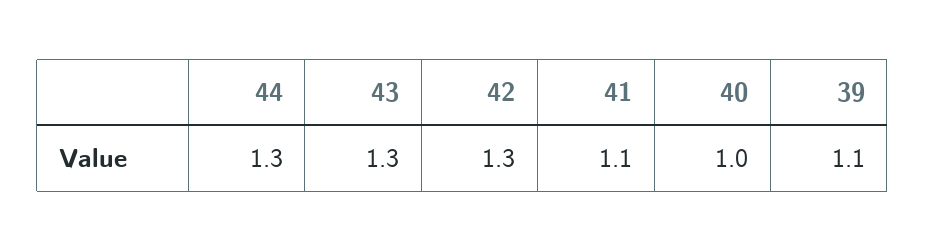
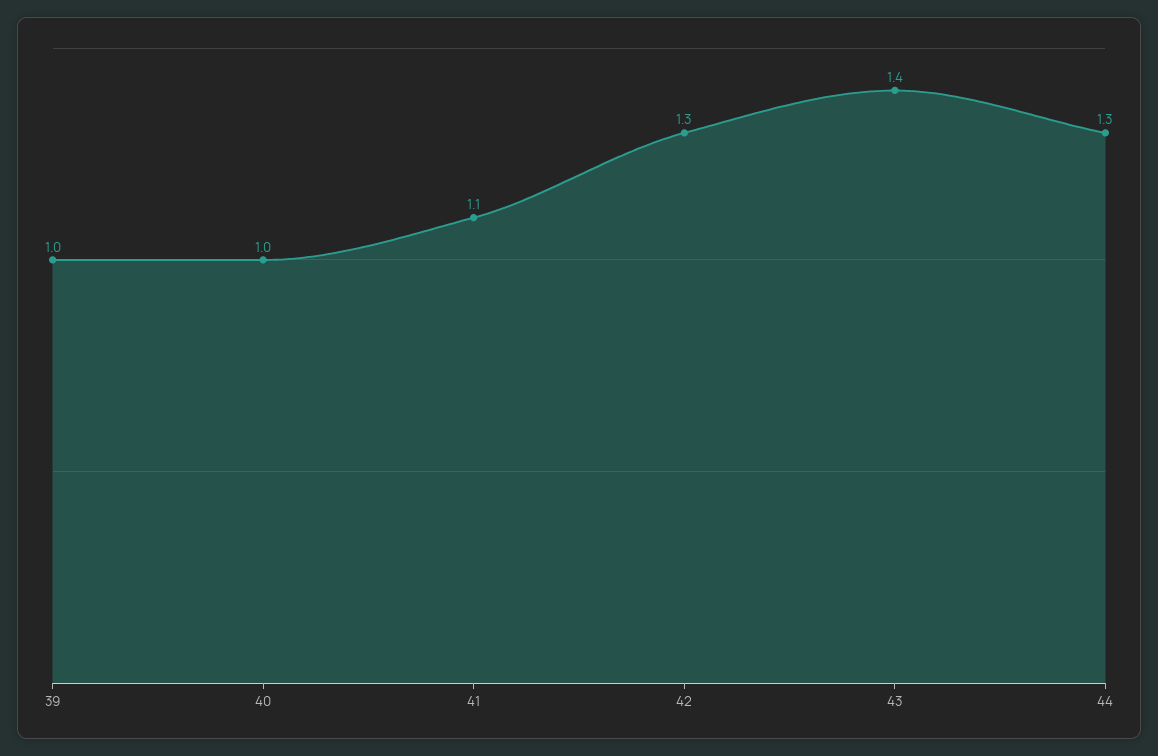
  {
    "44": 1.3,
-   "43": 1.3,
+   "43": 1.4,
    "42": 1.3,
    "41": 1.1,
    "40": 1,
-   "39": 1.1
+   "39": 1
  }

